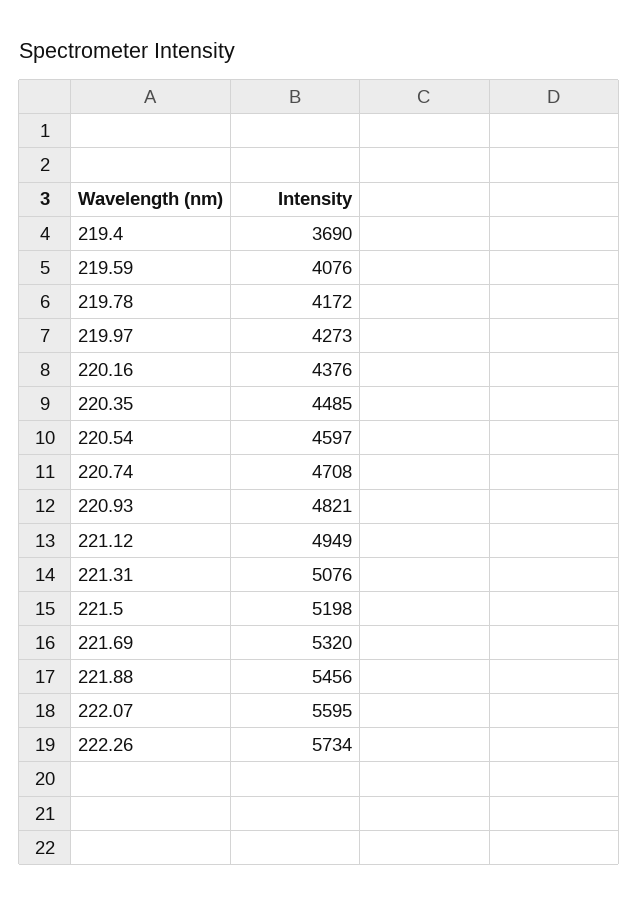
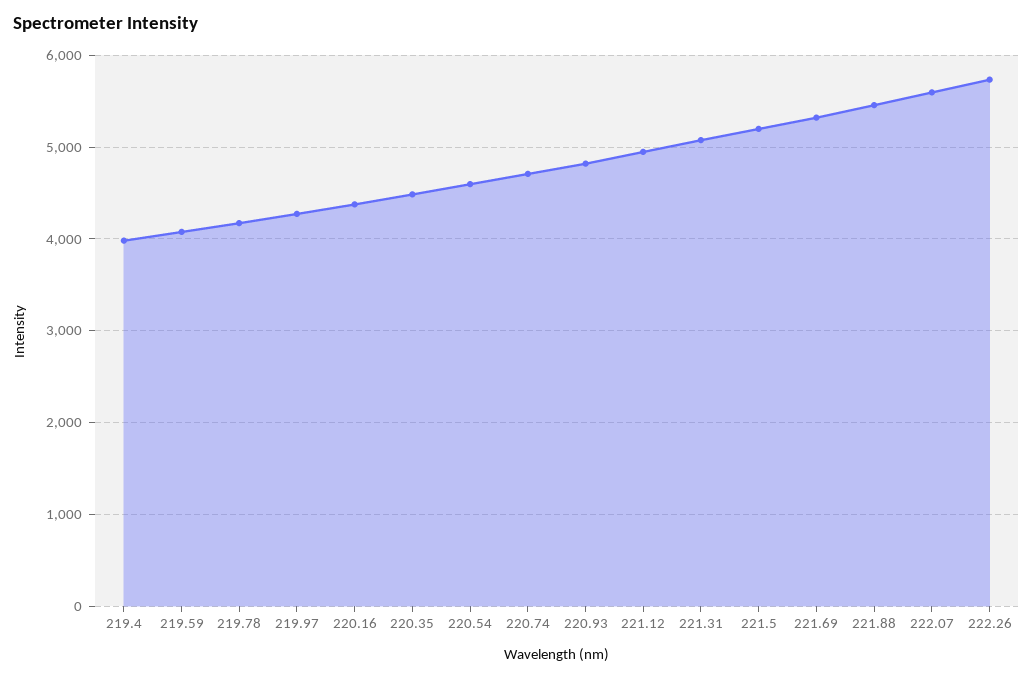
  {
-   "219.4": 3690,
+   "219.4": 4000,
    "219.59": 4076,
    "219.78": 4172,
    "219.97": 4273,
    "220.16": 4376,
    "220.35": 4485,
    "220.54": 4597,
    "220.74": 4708,
    "220.93": 4821,
    "221.12": 4949,
    "221.31": 5076,
    "221.5": 5198,
    "221.69": 5320,
    "221.88": 5456,
    "222.07": 5595,
    "222.26": 5734
  }

